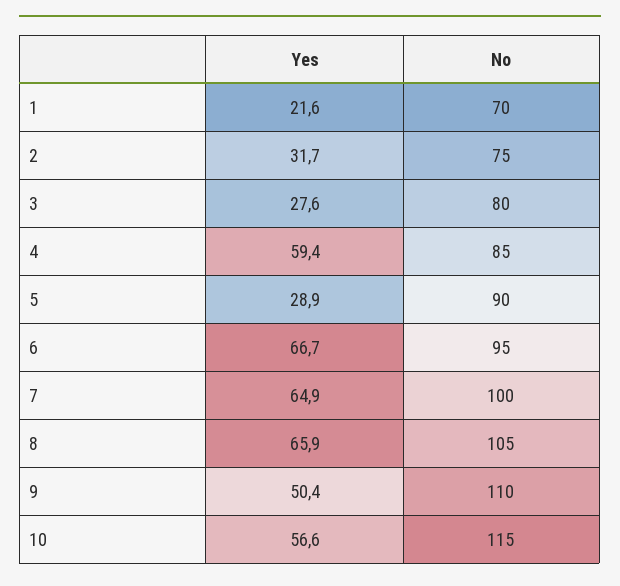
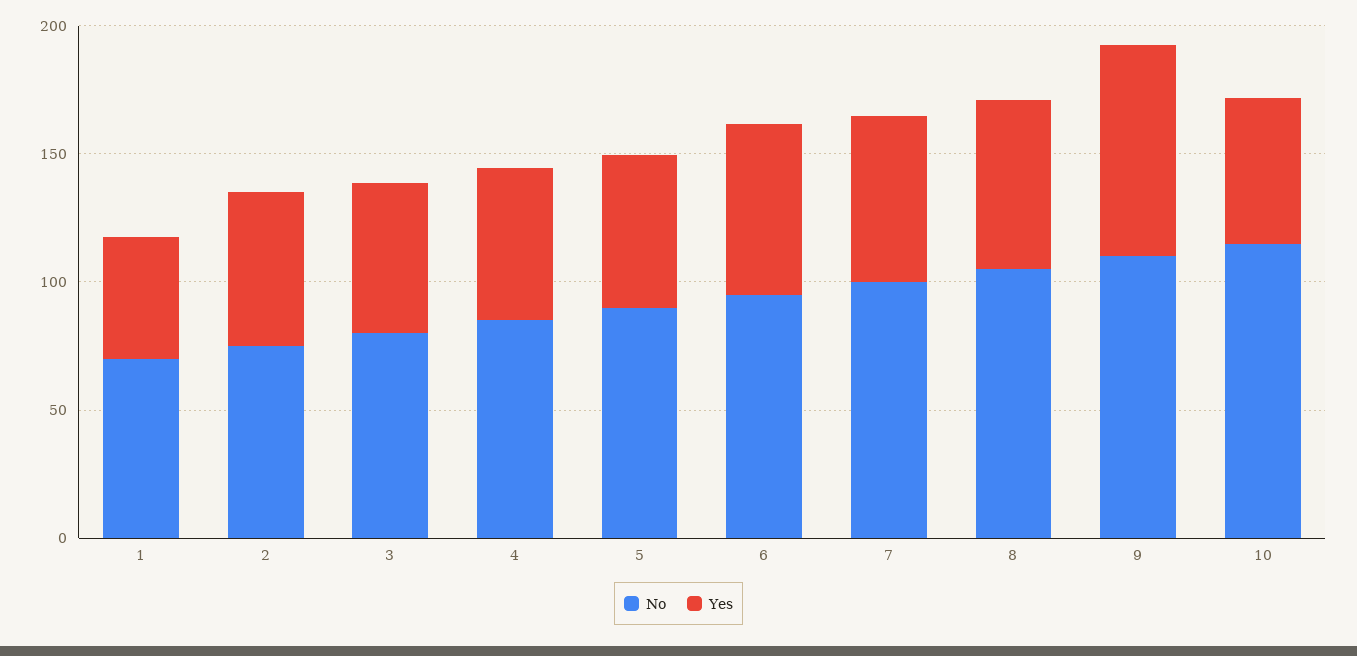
  {
    "Yes": {
-     "1": 21.6,
+     "1": 50,
-     "2": 31.7,
+     "2": 60,
-     "3": 27.6,
+     "3": 60,
      "4": 59.4,
-     "5": 28.9,
+     "5": 60,
      "6": 66.7,
      "7": 64.9,
      "8": 65.9,
-     "9": 50.4,
+     "9": 80,
      "10": 56.6
    },
    "No": {
      "1": 70,
      "2": 75,
      "3": 80,
      "4": 85,
      "5": 90,
      "6": 95,
      "7": 100,
      "8": 105,
      "9": 110,
      "10": 115
    }
  }

